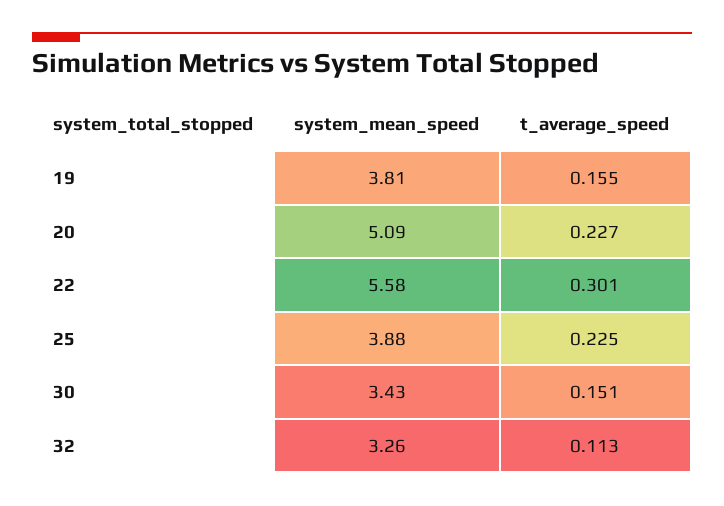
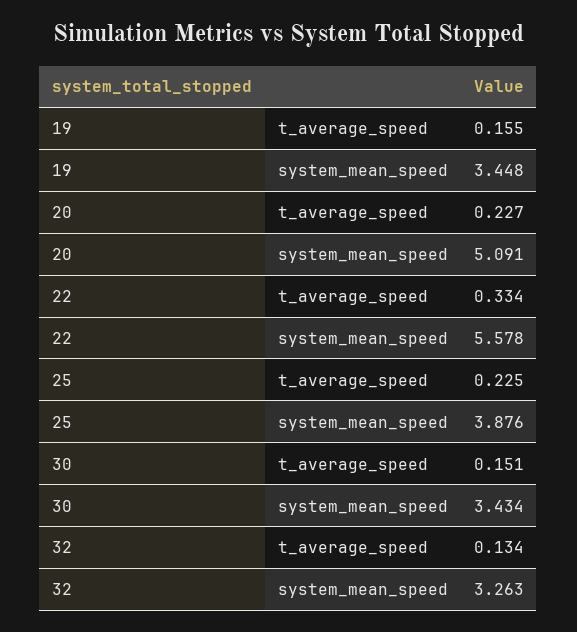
  {
    "system_mean_speed": {
-     "19": 3.81,
+     "19": 3.448,
      "20": 5.091,
      "22": 5.578,
      "25": 3.876,
      "30": 3.434,
      "32": 3.263
    },
    "t_average_speed": {
      "19": 0.155,
      "20": 0.227,
-     "22": 0.301,
+     "22": 0.334,
      "25": 0.225,
      "30": 0.151,
-     "32": 0.113
+     "32": 0.134
    }
  }

